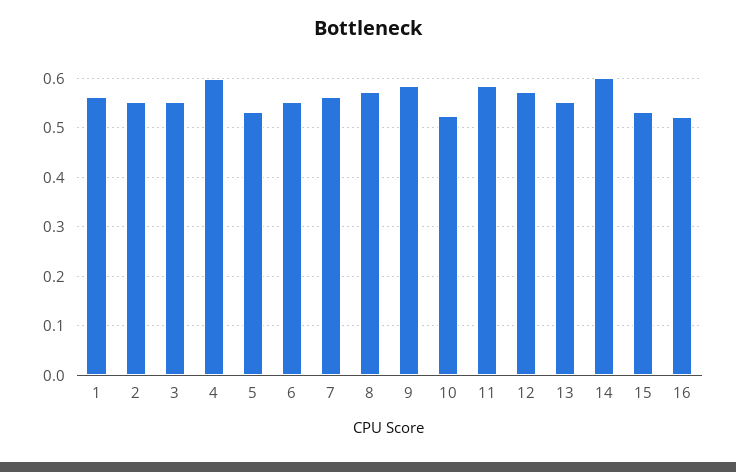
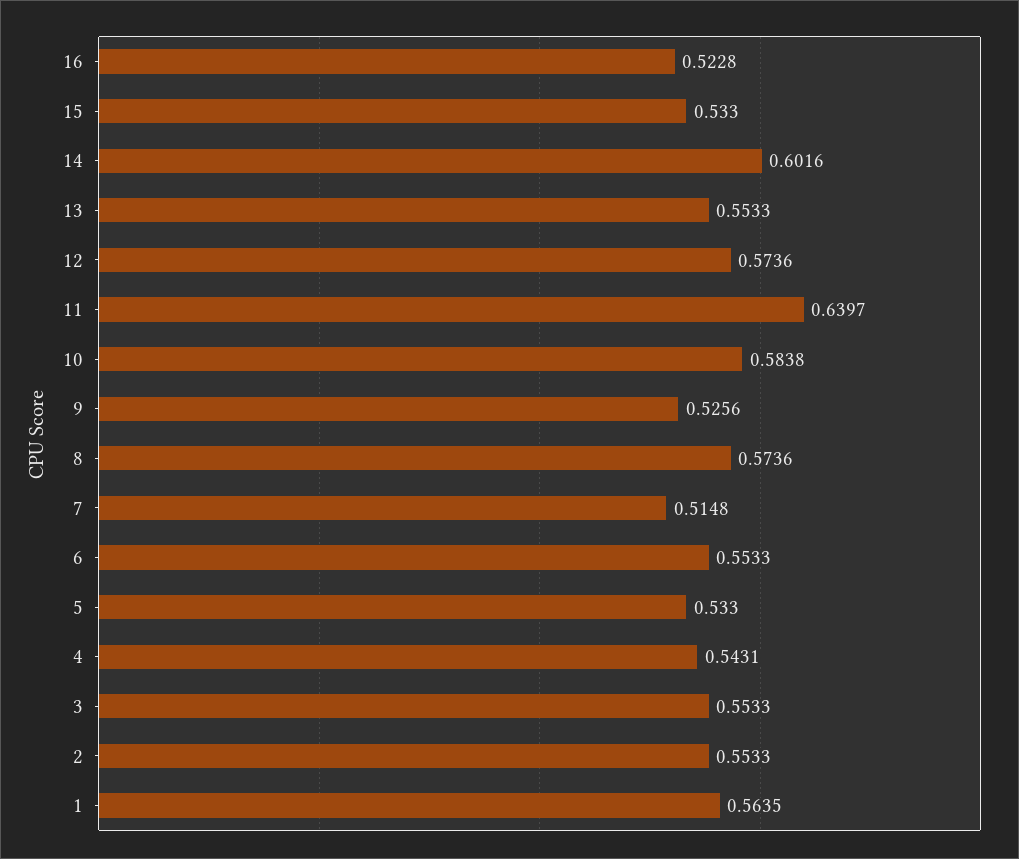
  {
    "1": 0.5635,
    "2": 0.5533,
    "3": 0.5533,
-   "4": 0.6,
+   "4": 0.5431,
    "5": 0.533,
    "6": 0.5533,
-   "7": 0.56,
+   "7": 0.5148,
    "8": 0.5736,
-   "9": 0.58,
+   "9": 0.5256,
-   "10": 0.52,
+   "10": 0.5838,
-   "11": 0.58,
+   "11": 0.6397,
    "12": 0.5736,
    "13": 0.5533,
    "14": 0.6016,
    "15": 0.533,
    "16": 0.5228
  }

